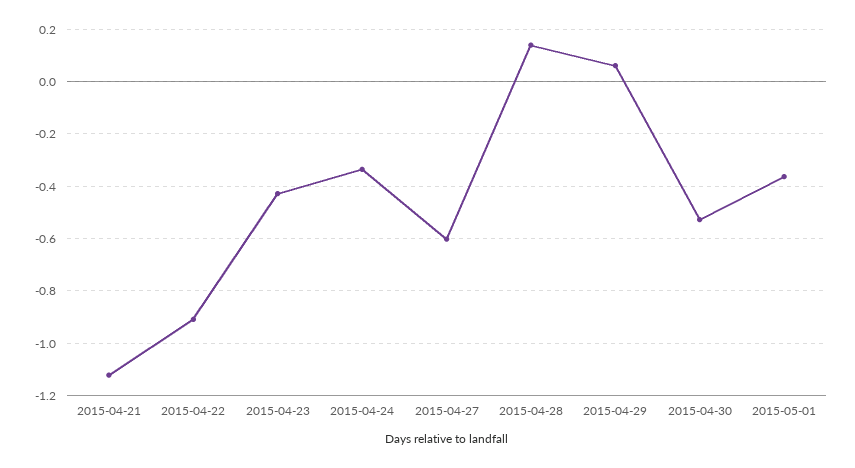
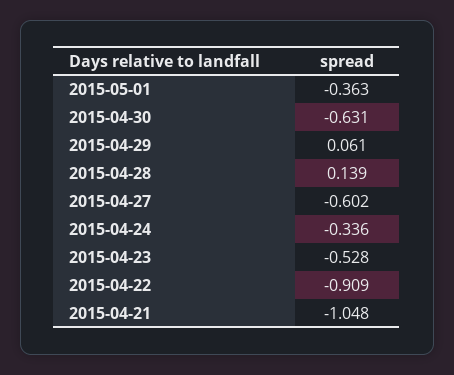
  {
-   "2015-04-21": -1.125,
+   "2015-04-21": -1.048,
    "2015-04-22": -0.909,
-   "2015-04-23": -0.425,
+   "2015-04-23": -0.528,
    "2015-04-24": -0.336,
    "2015-04-27": -0.602,
    "2015-04-28": 0.139,
    "2015-04-29": 0.061,
-   "2015-04-30": -0.525,
+   "2015-04-30": -0.631,
    "2015-05-01": -0.363
  }

